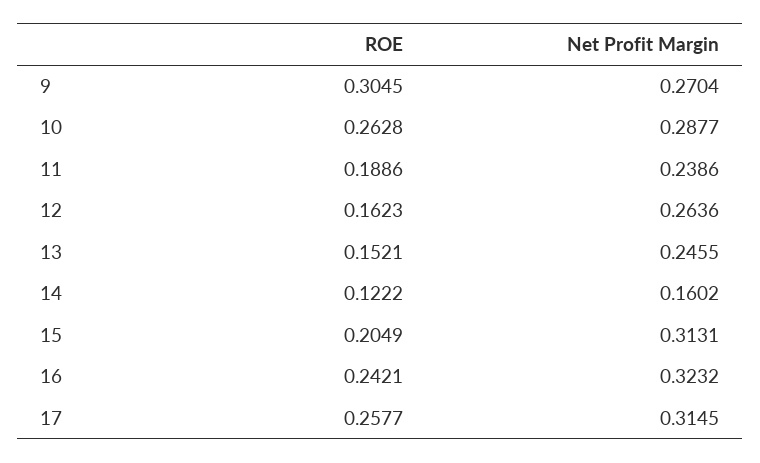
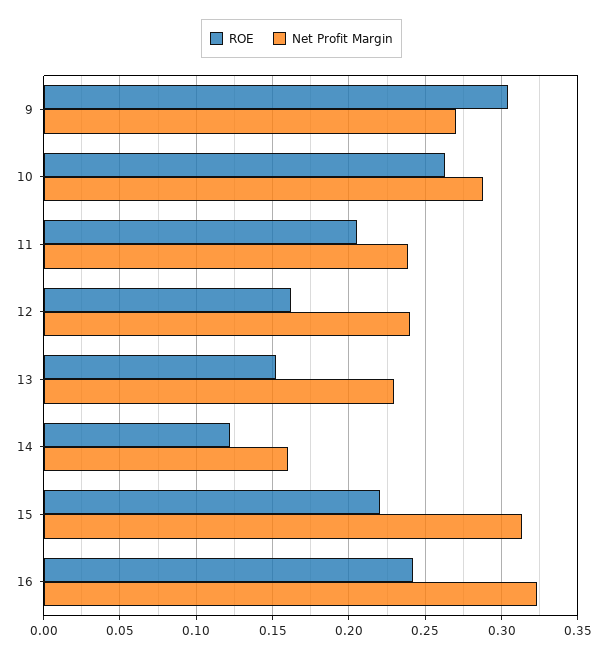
  {
    "ROE": {
      "9": 0.3045,
      "10": 0.2628,
-     "11": 0.1886,
+     "11": 0.205,
      "12": 0.1623,
      "13": 0.1521,
      "14": 0.1222,
-     "15": 0.2049,
+     "15": 0.22,
-     "16": 0.2421,
+     "16": 0.2421
-     "17": 0.2577
    },
    "Net Profit Margin": {
      "9": 0.2704,
      "10": 0.2877,
      "11": 0.2386,
-     "12": 0.2636,
+     "12": 0.24,
-     "13": 0.2455,
+     "13": 0.23,
      "14": 0.1602,
      "15": 0.3131,
-     "16": 0.3232,
+     "16": 0.3232
-     "17": 0.3145
    }
  }

